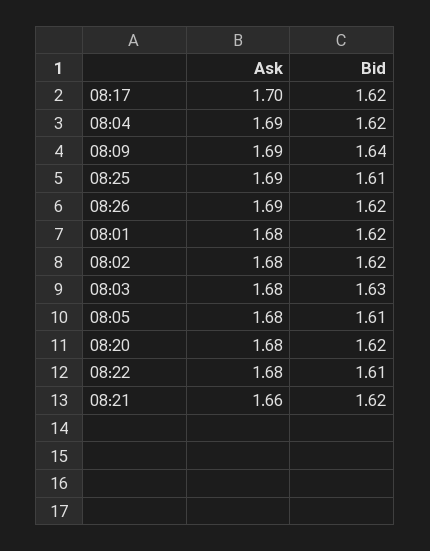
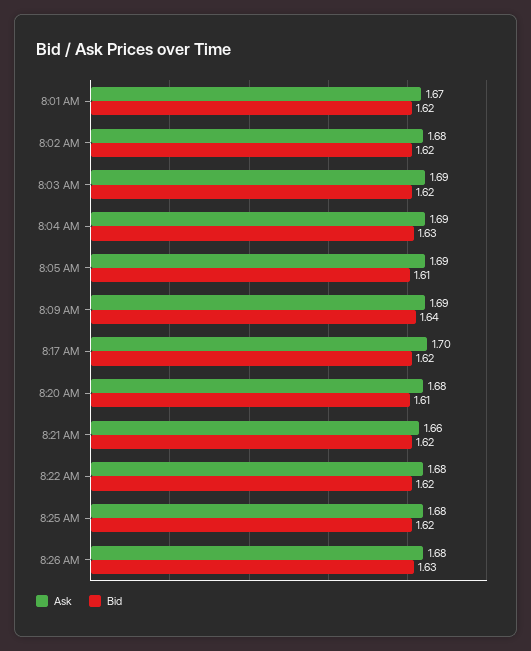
  {
    "Ask": {
      "08:17": 1.7,
      "08:04": 1.69,
      "08:09": 1.69,
-     "08:25": 1.69,
+     "08:25": 1.68,
-     "08:26": 1.69,
+     "08:26": 1.68,
-     "08:01": 1.68,
+     "08:01": 1.67,
      "08:02": 1.68,
-     "08:03": 1.68,
+     "08:03": 1.69,
-     "08:05": 1.68,
+     "08:05": 1.69,
      "08:20": 1.68,
      "08:22": 1.68,
      "08:21": 1.66
    },
    "Bid": {
      "08:17": 1.62,
-     "08:04": 1.62,
+     "08:04": 1.63,
      "08:09": 1.64,
-     "08:25": 1.61,
+     "08:25": 1.62,
-     "08:26": 1.62,
+     "08:26": 1.63,
      "08:01": 1.62,
      "08:02": 1.62,
-     "08:03": 1.63,
+     "08:03": 1.62,
      "08:05": 1.61,
-     "08:20": 1.62,
+     "08:20": 1.61,
-     "08:22": 1.61,
+     "08:22": 1.62,
      "08:21": 1.62
    }
  }

